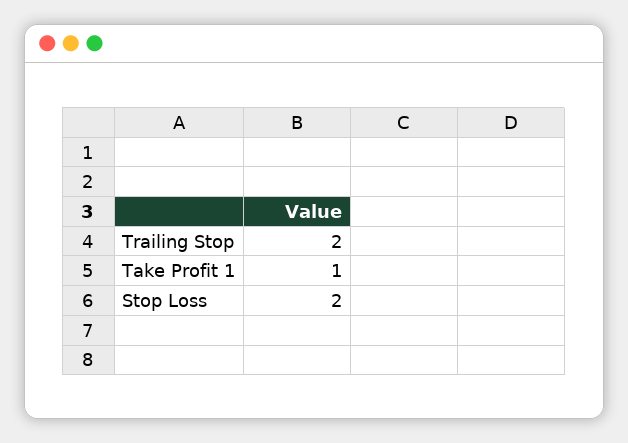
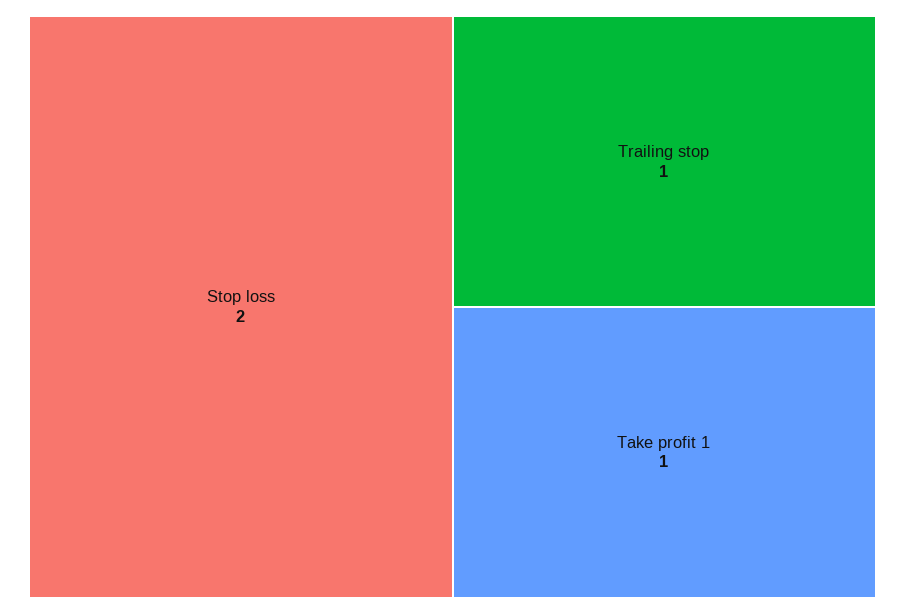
  {
-   "Trailing Stop": 2,
+   "Trailing Stop": 1,
    "Take Profit 1": 1,
    "Stop Loss": 2
  }

